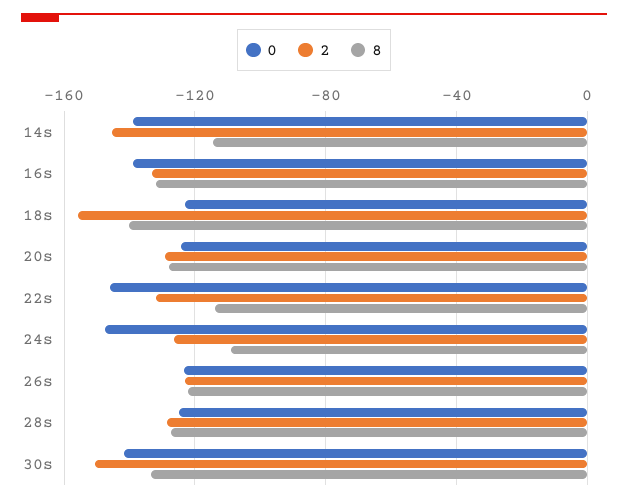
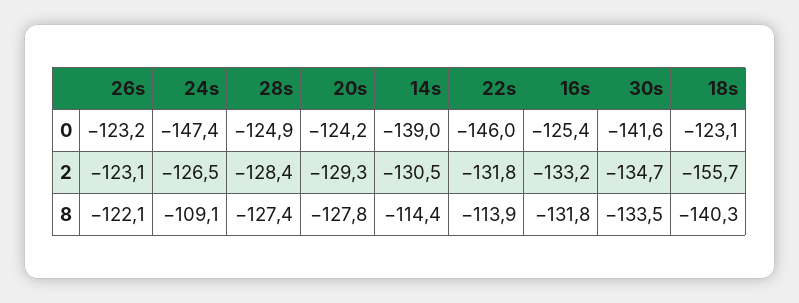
  {
    "0": {
      "14s": -139,
-     "16s": -140,
+     "16s": -125.4,
      "18s": -123.1,
      "20s": -124.2,
      "22s": -146,
      "24s": -147.4,
      "26s": -123.2,
      "28s": -124.9,
      "30s": -141.6
    },
    "2": {
-     "14s": -145,
+     "14s": -130.5,
      "16s": -133.2,
      "18s": -155.7,
      "20s": -129.3,
      "22s": -131.8,
      "24s": -126.5,
      "26s": -123.1,
      "28s": -128.4,
-     "30s": -150
+     "30s": -134.7
    },
    "8": {
      "14s": -114.4,
      "16s": -131.8,
      "18s": -140.3,
      "20s": -127.8,
      "22s": -113.9,
      "24s": -109.1,
      "26s": -122.1,
      "28s": -127.4,
      "30s": -133.5
    }
  }

